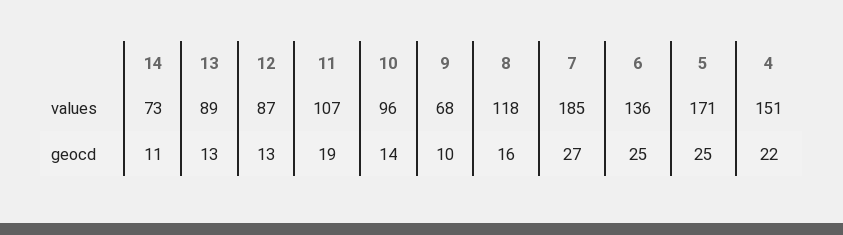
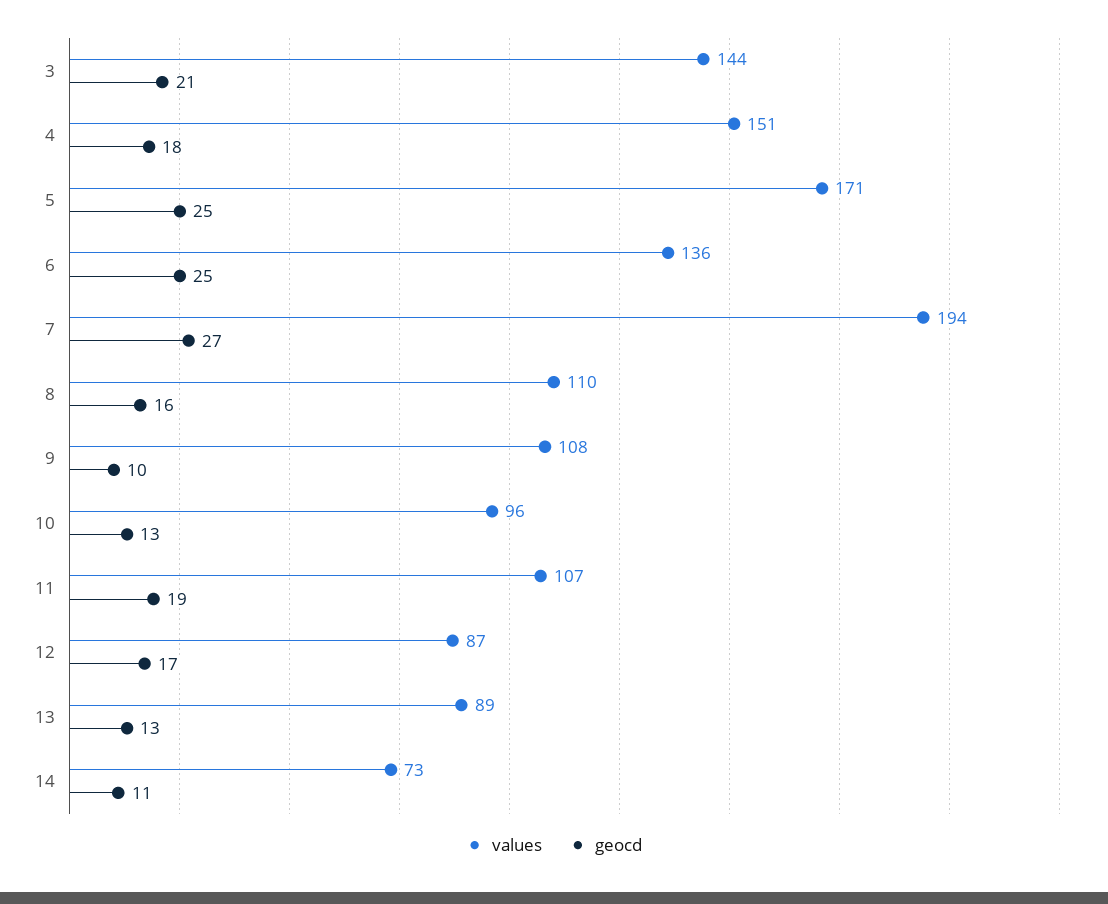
  {
    "values": {
      "14": 73,
      "13": 89,
      "12": 87,
      "11": 107,
      "10": 96,
-     "9": 68,
+     "9": 108,
-     "8": 118,
+     "8": 110,
-     "7": 185,
+     "7": 194,
      "6": 136,
      "5": 171,
-     "4": 151
+     "4": 151,
+     "3": 144
    },
    "geocd": {
      "14": 11,
      "13": 13,
-     "12": 13,
+     "12": 17,
      "11": 19,
-     "10": 14,
+     "10": 13,
      "9": 10,
      "8": 16,
      "7": 27,
      "6": 25,
      "5": 25,
-     "4": 22
+     "4": 18,
+     "3": 21
    }
  }

